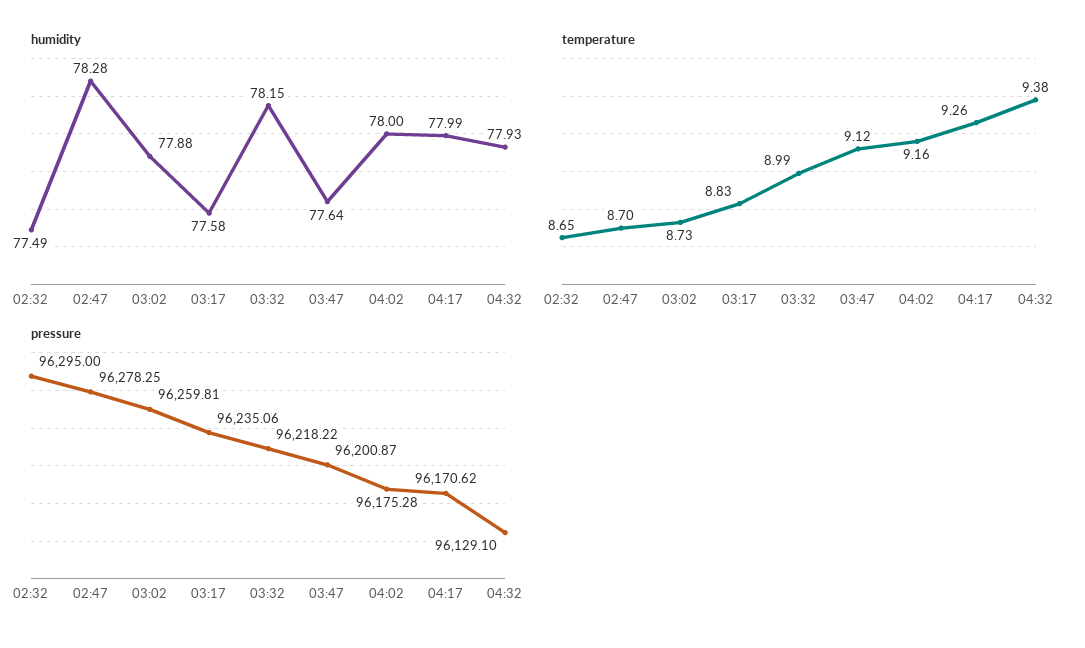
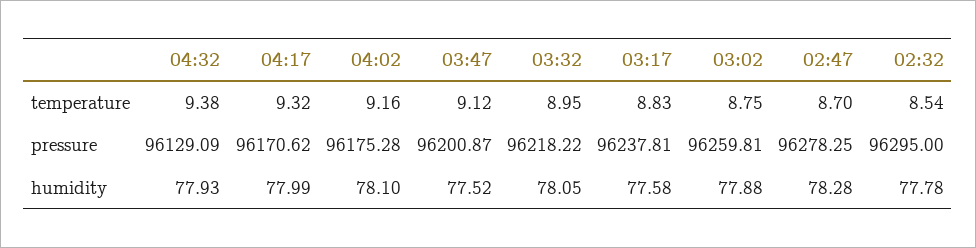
  {
    "humidity": {
-     "02:32": 77.49,
+     "02:32": 77.78,
      "02:47": 78.28,
      "03:02": 77.88,
      "03:17": 77.58,
-     "03:32": 78.15,
+     "03:32": 78.05,
-     "03:47": 77.64,
+     "03:47": 77.52,
-     "04:02": 78,
+     "04:02": 78.1,
      "04:17": 77.99,
      "04:32": 77.93
    },
    "temperature": {
-     "02:32": 8.65,
+     "02:32": 8.54,
      "02:47": 8.7,
-     "03:02": 8.73,
+     "03:02": 8.75,
      "03:17": 8.83,
-     "03:32": 8.99,
+     "03:32": 8.95,
      "03:47": 9.12,
      "04:02": 9.16,
-     "04:17": 9.26,
+     "04:17": 9.32,
      "04:32": 9.38
    },
    "pressure": {
      "02:32": 96295,
      "02:47": 96278.25,
      "03:02": 96259.81,
-     "03:17": 96235.06,
+     "03:17": 96237.81,
      "03:32": 96218.22,
      "03:47": 96200.87,
      "04:02": 96175.28,
      "04:17": 96170.62,
-     "04:32": 96129.1
+     "04:32": 96129.09
    }
  }

